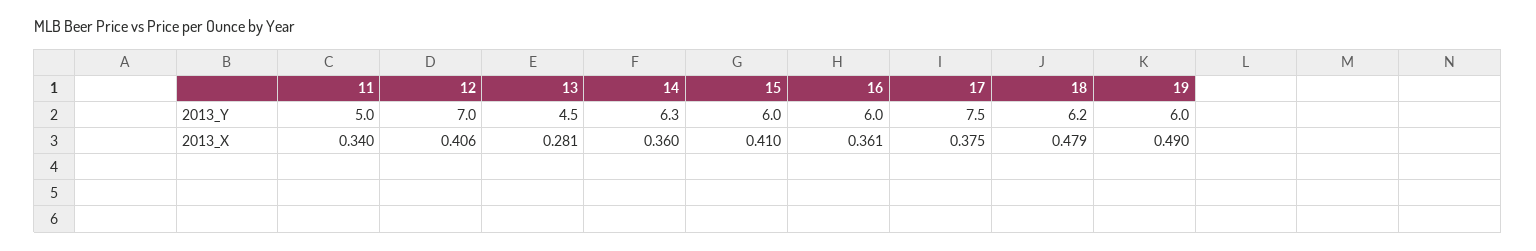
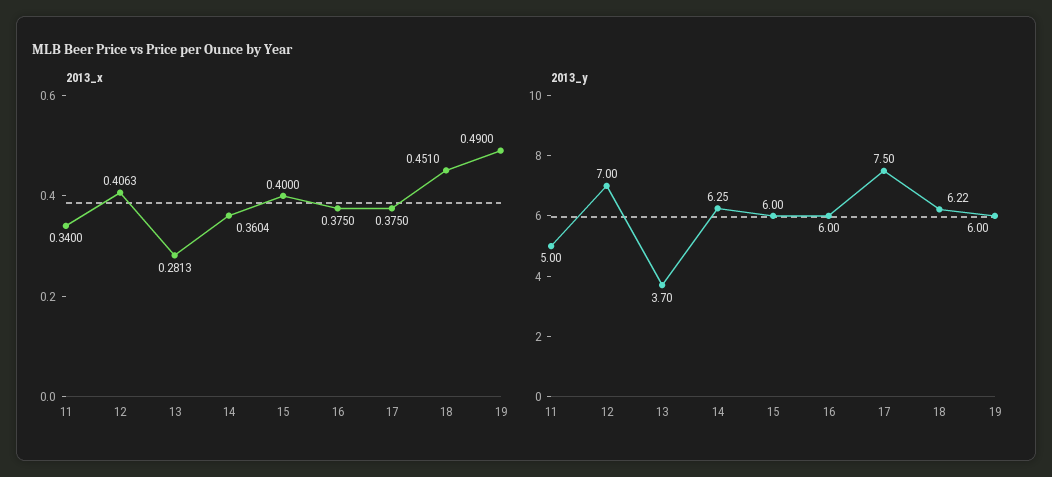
  {
    "2013_Y": {
      "11": 5,
      "12": 7,
-     "13": 4.5,
+     "13": 3.7,
      "14": 6.25,
      "15": 6,
      "16": 6,
      "17": 7.5,
      "18": 6.22,
      "19": 6
    },
    "2013_X": {
      "11": 0.34,
      "12": 0.4063,
      "13": 0.2813,
      "14": 0.3604,
-     "15": 0.41,
+     "15": 0.4,
-     "16": 0.361,
+     "16": 0.375,
      "17": 0.375,
-     "18": 0.479,
+     "18": 0.451,
      "19": 0.49
    }
  }

